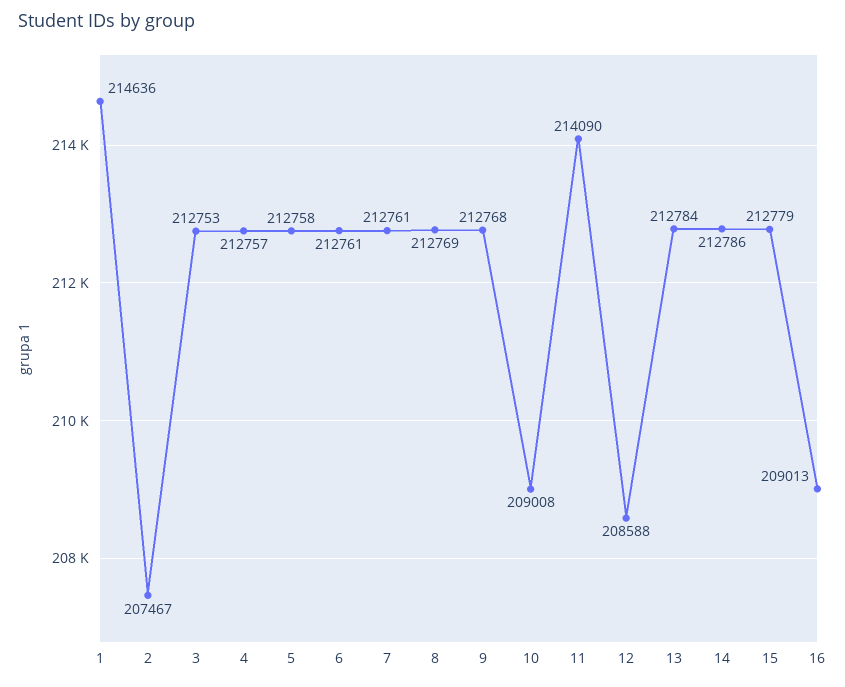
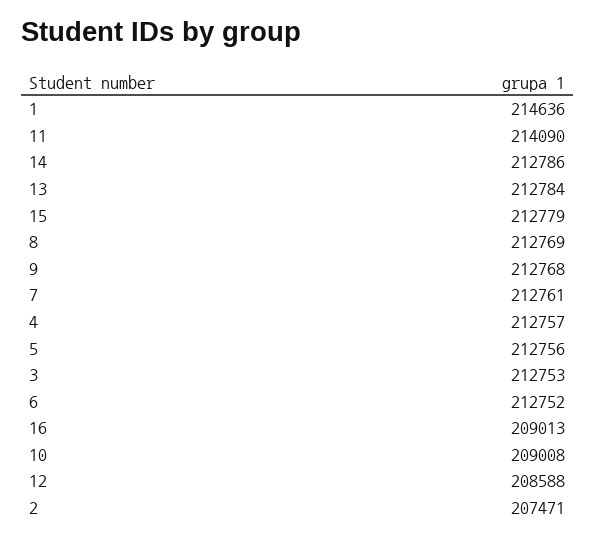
  {
    "1": 214636,
-   "2": 207467,
+   "2": 207471,
    "3": 212753,
    "4": 212757,
-   "5": 212758,
+   "5": 212756,
-   "6": 212761,
+   "6": 212752,
    "7": 212761,
    "8": 212769,
    "9": 212768,
    "10": 209008,
    "11": 214090,
    "12": 208588,
    "13": 212784,
    "14": 212786,
    "15": 212779,
    "16": 209013
  }

